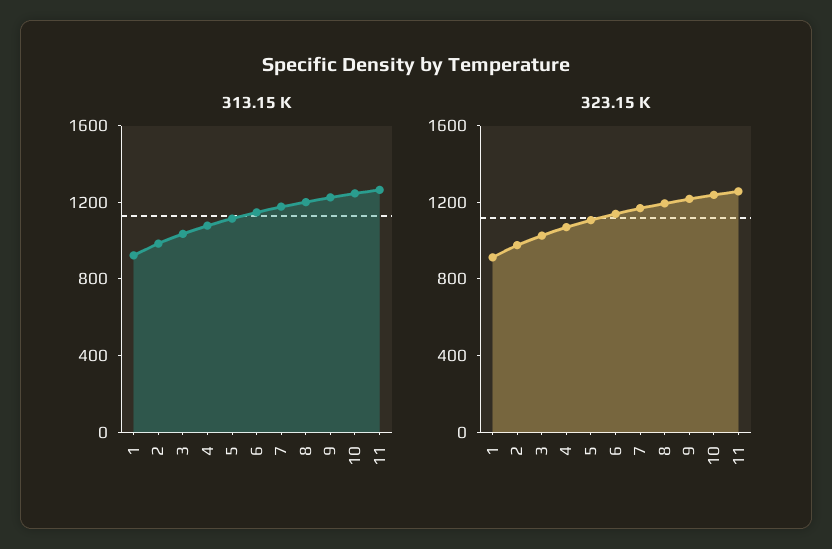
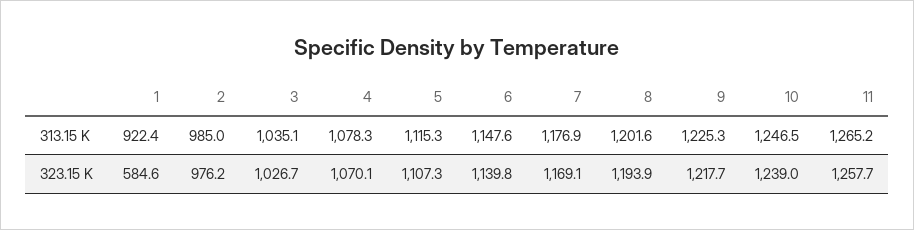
  {
    "313.15 K": {
      "1": 922.4,
      "2": 985,
      "3": 1035.1,
      "4": 1078.3,
      "5": 1115.3,
      "6": 1147.6,
      "7": 1176.9,
      "8": 1201.6,
      "9": 1225.3,
      "10": 1246.5,
      "11": 1265.2
    },
    "323.15 K": {
-     "1": 900,
+     "1": 584.6,
      "2": 976.2,
      "3": 1026.7,
      "4": 1070.1,
      "5": 1107.3,
      "6": 1139.8,
      "7": 1169.1,
      "8": 1193.9,
      "9": 1217.7,
      "10": 1239,
      "11": 1257.7
    }
  }

